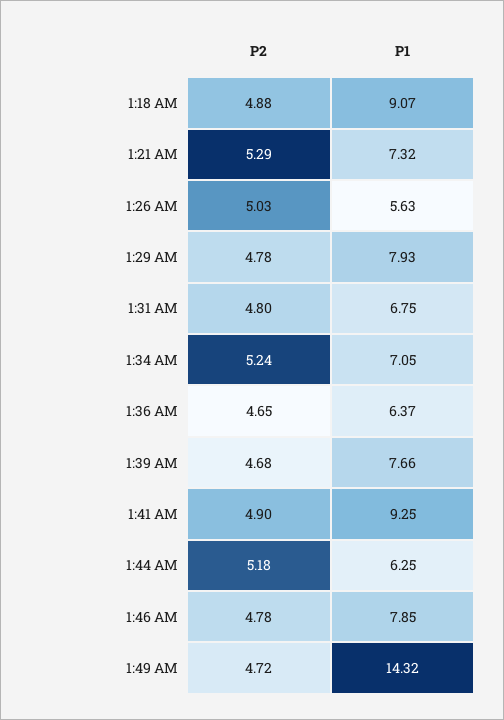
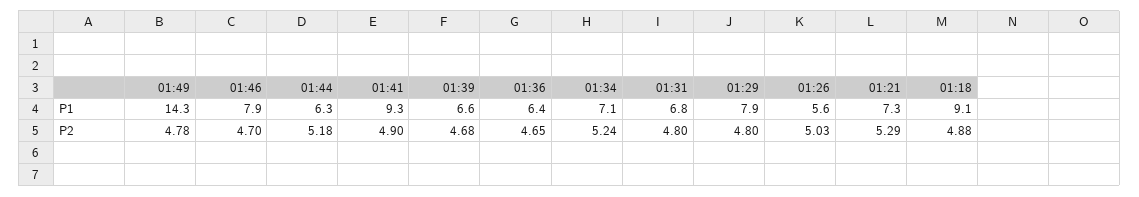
  {
    "P2": {
      "1:18 AM": 4.88,
      "1:21 AM": 5.29,
      "1:26 AM": 5.03,
-     "1:29 AM": 4.78,
+     "1:29 AM": 4.8,
      "1:31 AM": 4.8,
      "1:34 AM": 5.24,
      "1:36 AM": 4.65,
      "1:39 AM": 4.68,
      "1:41 AM": 4.9,
      "1:44 AM": 5.18,
-     "1:46 AM": 4.78,
+     "1:46 AM": 4.7,
-     "1:49 AM": 4.72
+     "1:49 AM": 4.78
    },
    "P1": {
      "1:18 AM": 9.07,
      "1:21 AM": 7.32,
      "1:26 AM": 5.63,
      "1:29 AM": 7.93,
      "1:31 AM": 6.75,
      "1:34 AM": 7.05,
      "1:36 AM": 6.37,
-     "1:39 AM": 7.66,
+     "1:39 AM": 6.6,
      "1:41 AM": 9.25,
      "1:44 AM": 6.25,
      "1:46 AM": 7.85,
      "1:49 AM": 14.32
    }
  }

